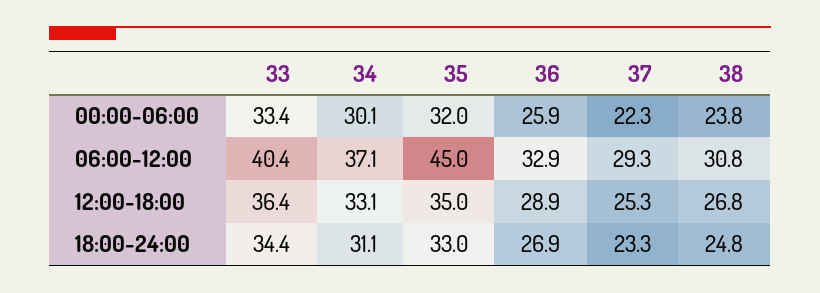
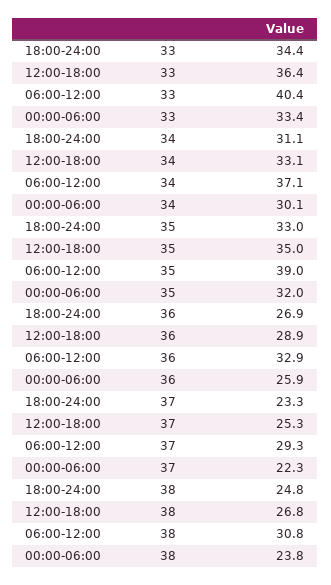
  {
    "33": {
      "00:00-06:00": 33.4,
      "06:00-12:00": 40.4,
      "12:00-18:00": 36.4,
      "18:00-24:00": 34.4
    },
    "34": {
      "00:00-06:00": 30.1,
      "06:00-12:00": 37.1,
      "12:00-18:00": 33.1,
      "18:00-24:00": 31.1
    },
    "35": {
      "00:00-06:00": 32,
-     "06:00-12:00": 45,
+     "06:00-12:00": 39,
      "12:00-18:00": 35,
      "18:00-24:00": 33
    },
    "36": {
      "00:00-06:00": 25.9,
      "06:00-12:00": 32.9,
      "12:00-18:00": 28.9,
      "18:00-24:00": 26.9
    },
    "37": {
      "00:00-06:00": 22.3,
      "06:00-12:00": 29.3,
      "12:00-18:00": 25.3,
      "18:00-24:00": 23.3
    },
    "38": {
      "00:00-06:00": 23.8,
      "06:00-12:00": 30.8,
      "12:00-18:00": 26.8,
      "18:00-24:00": 24.8
    }
  }

